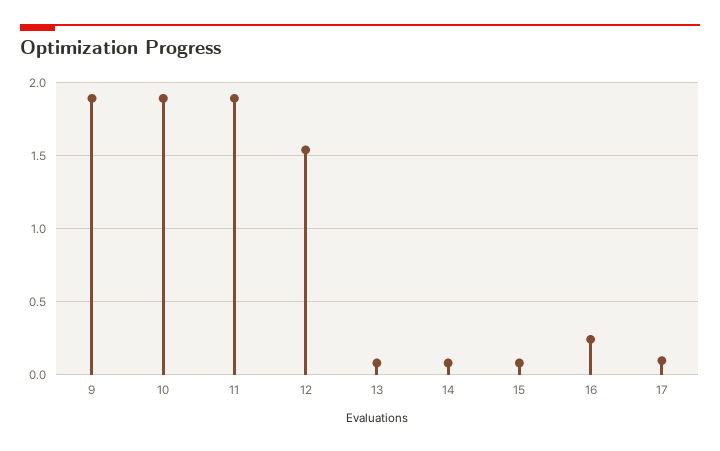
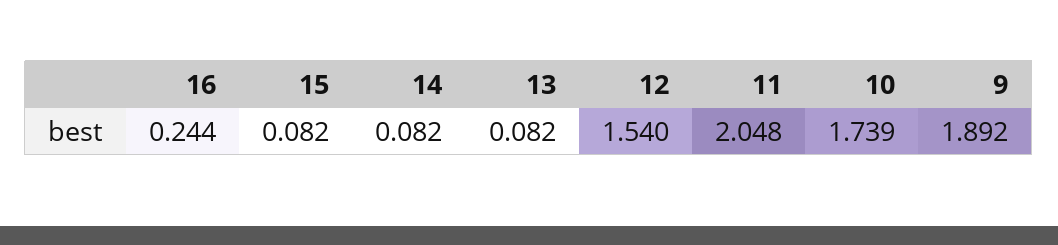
  {
    "9": 1.892,
-   "10": 1.9,
+   "10": 1.739,
-   "11": 1.9,
+   "11": 2.048,
    "12": 1.54,
    "13": 0.082,
    "14": 0.082,
    "15": 0.082,
-   "16": 0.244,
+   "16": 0.244
-   "17": 0.1
  }

